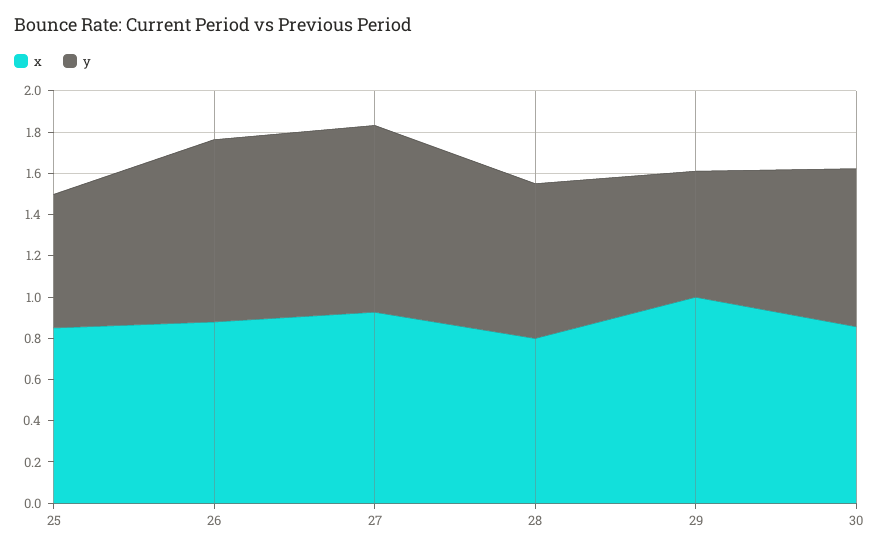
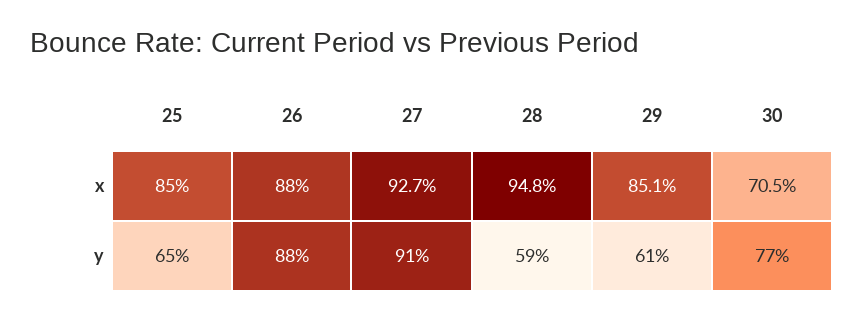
  {
    "x": {
      "25": 0.85,
      "26": 0.88,
      "27": 0.927,
-     "28": 0.8,
+     "28": 0.948,
-     "29": 1,
+     "29": 0.851,
-     "30": 0.85
+     "30": 0.705
    },
    "y": {
      "25": 0.65,
      "26": 0.88,
      "27": 0.91,
-     "28": 0.75,
+     "28": 0.59,
      "29": 0.61,
      "30": 0.77
    }
  }

